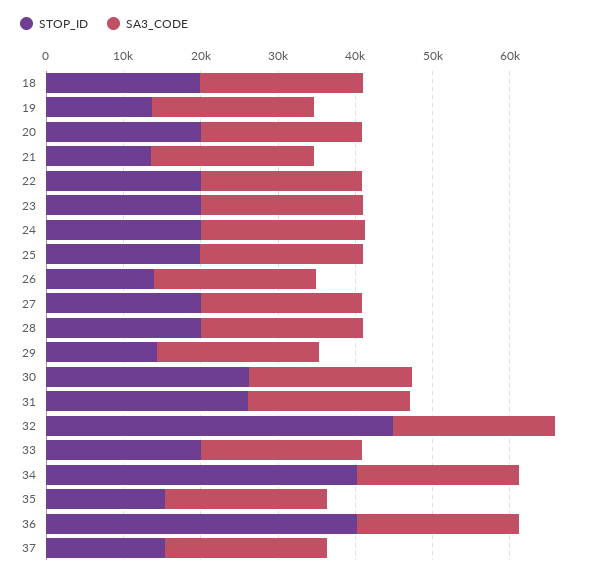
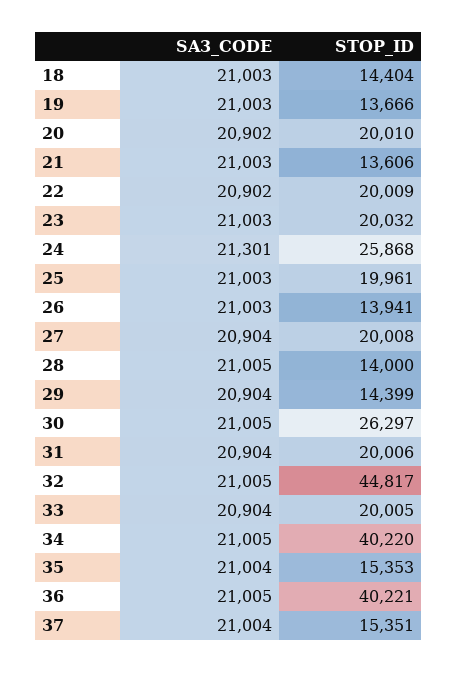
  {
    "STOP_ID": {
-     "18": 20000,
+     "18": 14404,
      "19": 13666,
      "20": 20010,
      "21": 13606,
      "22": 20009,
      "23": 20032,
-     "24": 20000,
+     "24": 25868,
      "25": 19961,
      "26": 13941,
      "27": 20008,
-     "28": 20000,
+     "28": 14000,
      "29": 14399,
      "30": 26297,
-     "31": 26000,
+     "31": 20006,
      "32": 44817,
      "33": 20005,
      "34": 40220,
      "35": 15353,
      "36": 40221,
      "37": 15351
    },
    "SA3_CODE": {
      "18": 21003,
      "19": 21003,
      "20": 20902,
      "21": 21003,
      "22": 20902,
      "23": 21003,
      "24": 21301,
      "25": 21003,
      "26": 21003,
      "27": 20904,
      "28": 21005,
      "29": 20904,
      "30": 21005,
      "31": 20904,
      "32": 21005,
      "33": 20904,
      "34": 21005,
      "35": 21004,
      "36": 21005,
      "37": 21004
    }
  }

